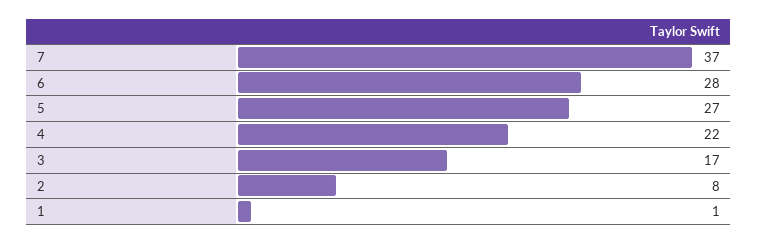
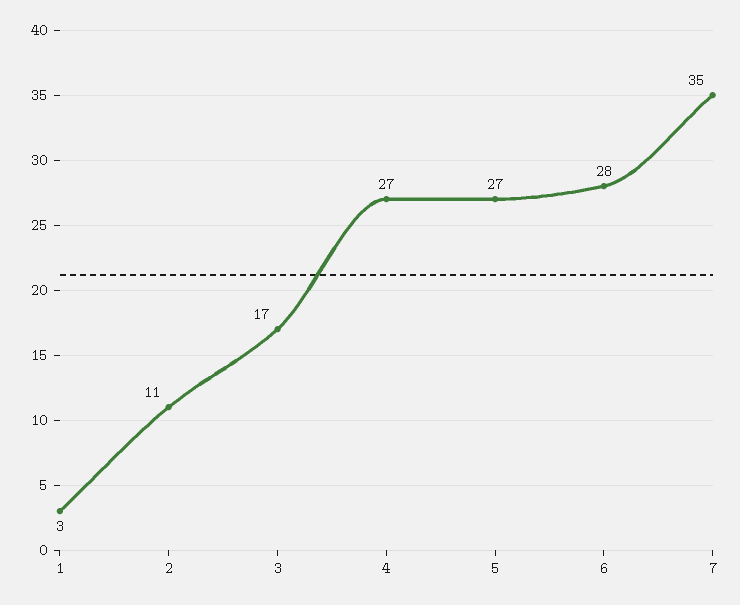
  {
-   "7": 37,
+   "7": 35,
    "6": 28,
    "5": 27,
-   "4": 22,
+   "4": 27,
    "3": 17,
-   "2": 8,
+   "2": 11,
-   "1": 1
+   "1": 3
  }

